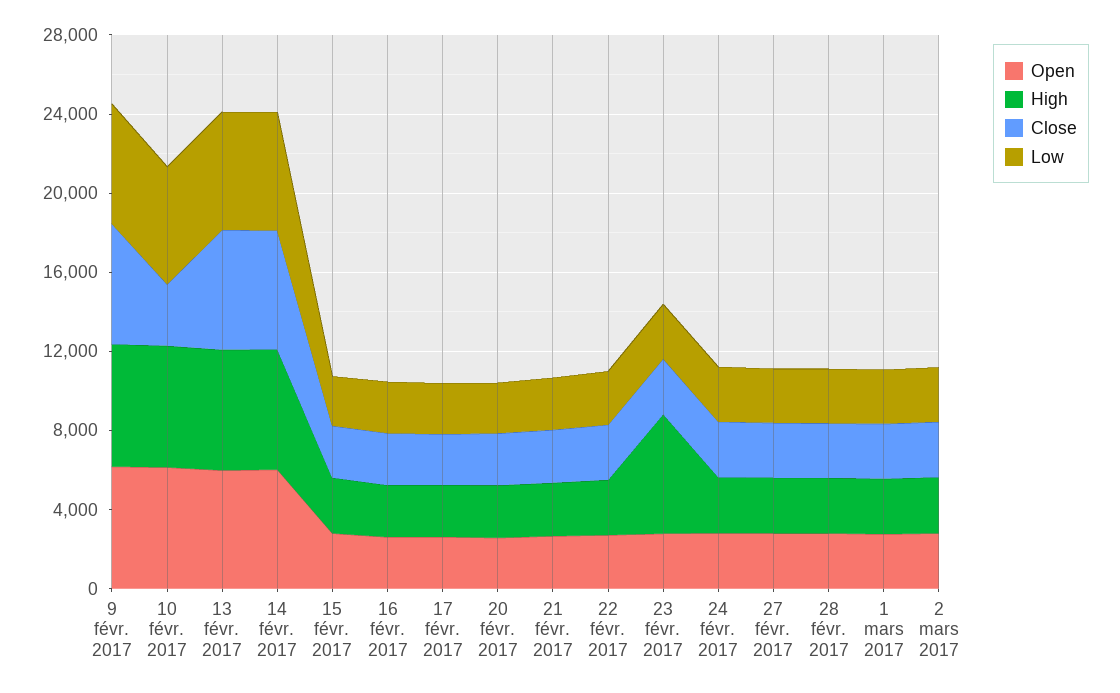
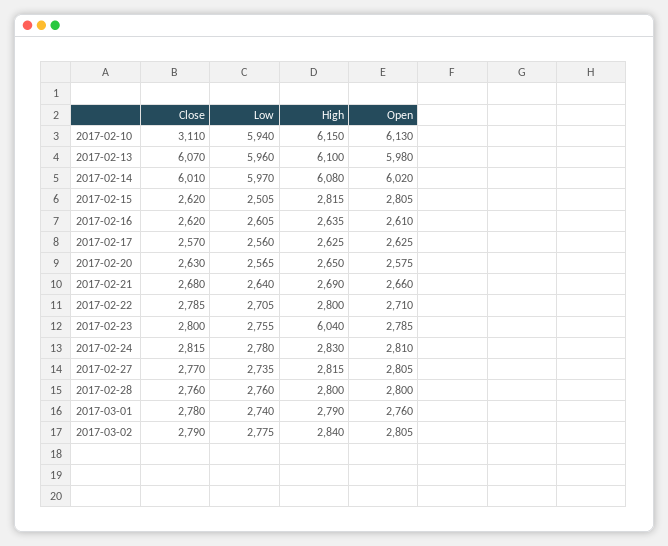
  {
    "Open": {
-     "9 févr. 2017": 6000,
      "10 févr. 2017": 6130,
      "13 févr. 2017": 5980,
      "14 févr. 2017": 6020,
      "15 févr. 2017": 2805,
      "16 févr. 2017": 2610,
      "17 févr. 2017": 2625,
      "20 févr. 2017": 2575,
      "21 févr. 2017": 2660,
      "22 févr. 2017": 2710,
      "23 févr. 2017": 2785,
      "24 févr. 2017": 2810,
      "27 févr. 2017": 2805,
      "28 févr. 2017": 2800,
      "1 mars 2017": 2760,
      "2 mars 2017": 2805
    },
    "High": {
-     "9 févr. 2017": 6000,
      "10 févr. 2017": 6150,
      "13 févr. 2017": 6100,
      "14 févr. 2017": 6080,
      "15 févr. 2017": 2815,
      "16 févr. 2017": 2635,
      "17 févr. 2017": 2625,
      "20 févr. 2017": 2650,
      "21 févr. 2017": 2690,
      "22 févr. 2017": 2800,
      "23 févr. 2017": 6040,
      "24 févr. 2017": 2830,
      "27 févr. 2017": 2815,
      "28 févr. 2017": 2800,
      "1 mars 2017": 2790,
      "2 mars 2017": 2840
    },
    "Close": {
-     "9 févr. 2017": 6000,
      "10 févr. 2017": 3110,
      "13 févr. 2017": 6070,
      "14 févr. 2017": 6010,
      "15 févr. 2017": 2620,
      "16 févr. 2017": 2620,
      "17 févr. 2017": 2570,
      "20 févr. 2017": 2630,
      "21 févr. 2017": 2680,
      "22 févr. 2017": 2785,
      "23 févr. 2017": 2800,
      "24 févr. 2017": 2815,
      "27 févr. 2017": 2770,
      "28 févr. 2017": 2760,
      "1 mars 2017": 2780,
      "2 mars 2017": 2790
    },
    "Low": {
-     "9 févr. 2017": 6000,
      "10 févr. 2017": 5940,
      "13 févr. 2017": 5960,
      "14 févr. 2017": 5970,
      "15 févr. 2017": 2505,
      "16 févr. 2017": 2605,
      "17 févr. 2017": 2560,
      "20 févr. 2017": 2565,
      "21 févr. 2017": 2640,
      "22 févr. 2017": 2705,
      "23 févr. 2017": 2755,
      "24 févr. 2017": 2780,
      "27 févr. 2017": 2735,
      "28 févr. 2017": 2760,
      "1 mars 2017": 2740,
      "2 mars 2017": 2775
    }
  }

